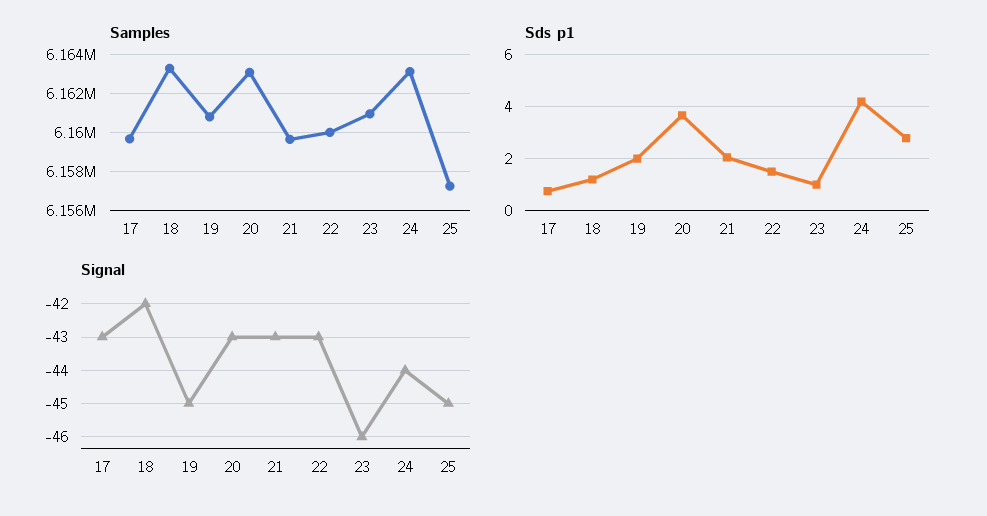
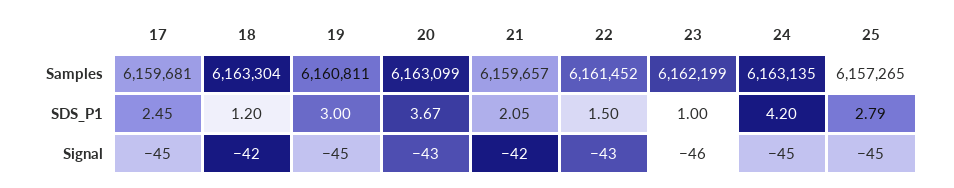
  {
    "Samples": {
      "17": 6159681,
      "18": 6163304,
      "19": 6160811,
      "20": 6163099,
      "21": 6159657,
-     "22": 6160000,
+     "22": 6161452,
-     "23": 6161000,
+     "23": 6162199,
      "24": 6163135,
      "25": 6157265
    },
    "Sds p1": {
-     "17": 0.75,
+     "17": 2.45,
      "18": 1.2,
-     "19": 2,
+     "19": 3,
      "20": 3.67,
      "21": 2.05,
      "22": 1.5,
      "23": 1,
      "24": 4.2,
      "25": 2.79
    },
    "Signal": {
-     "17": -43,
+     "17": -45,
      "18": -42,
      "19": -45,
      "20": -43,
-     "21": -43,
+     "21": -42,
      "22": -43,
      "23": -46,
-     "24": -44,
+     "24": -45,
      "25": -45
    }
  }

